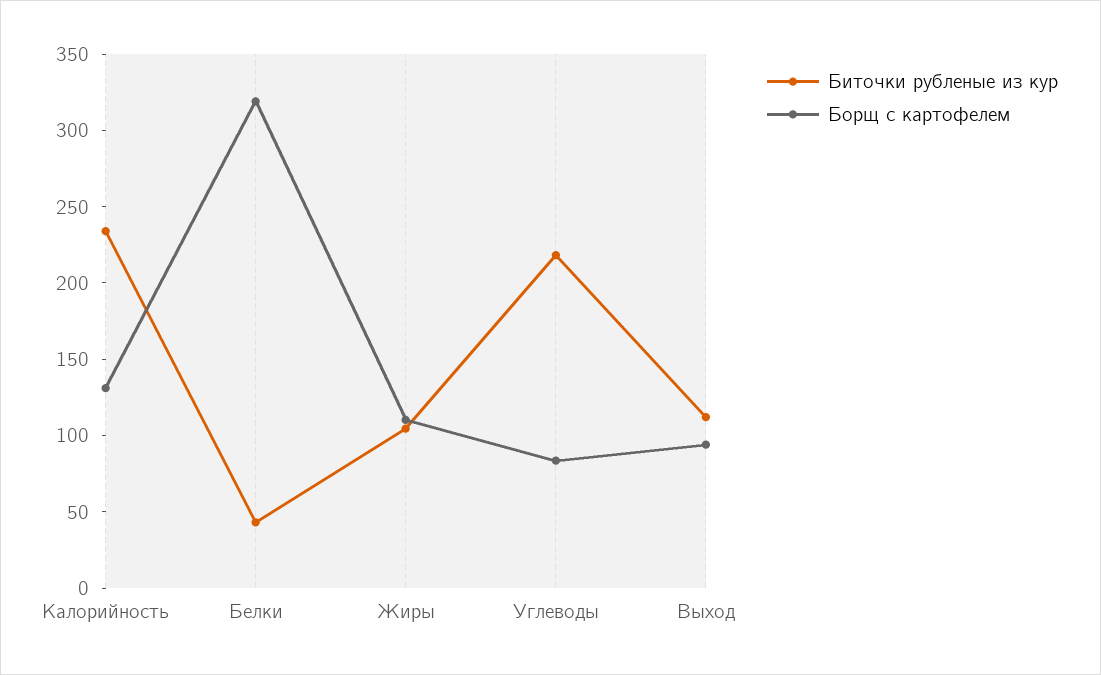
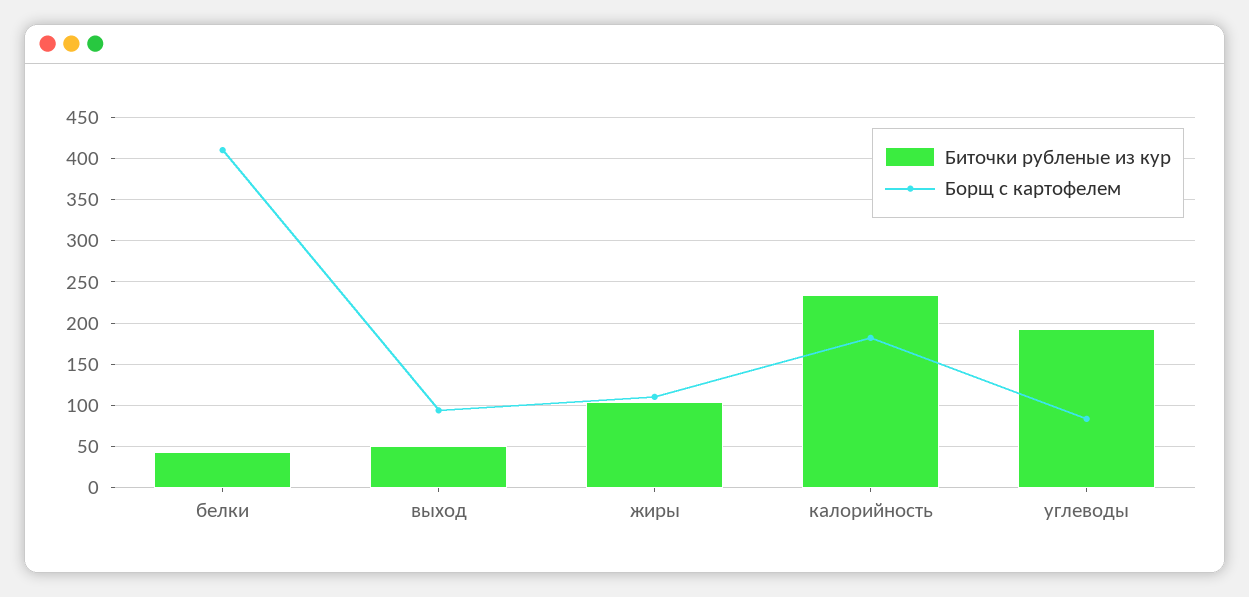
  {
    "Биточки рубленые из кур": {
      "Калорийность": 230,
      "Белки": 40,
      "Жиры": 100,
-     "Углеводы": 220,
+     "Углеводы": 190,
-     "Выход": 110
+     "Выход": 50
    },
    "Борщ с картофелем": {
-     "Калорийность": 130,
+     "Калорийность": 180,
-     "Белки": 320,
+     "Белки": 410,
      "Жиры": 110,
      "Углеводы": 80,
      "Выход": 90
    }
  }

